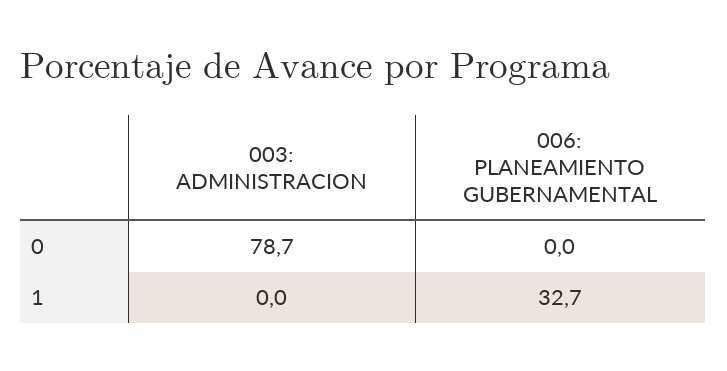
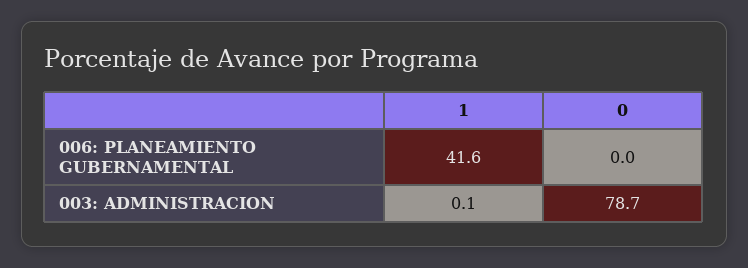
  {
    "003: ADMINISTRACION": {
      "0": 78.7,
-     "1": 0
+     "1": 0.1
    },
    "006: PLANEAMIENTO GUBERNAMENTAL": {
      "0": 0,
-     "1": 32.7
+     "1": 41.6
    }
  }

